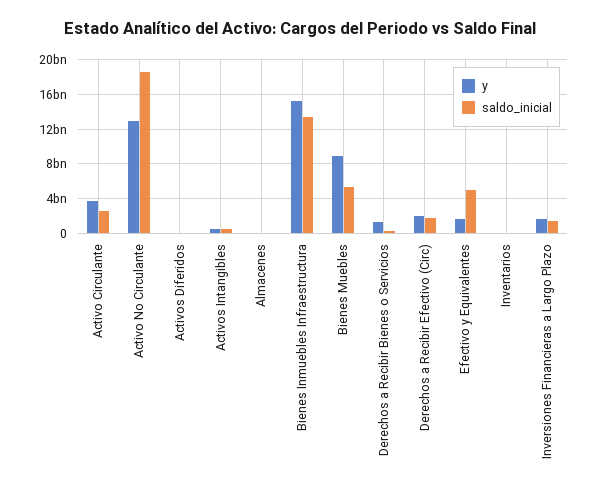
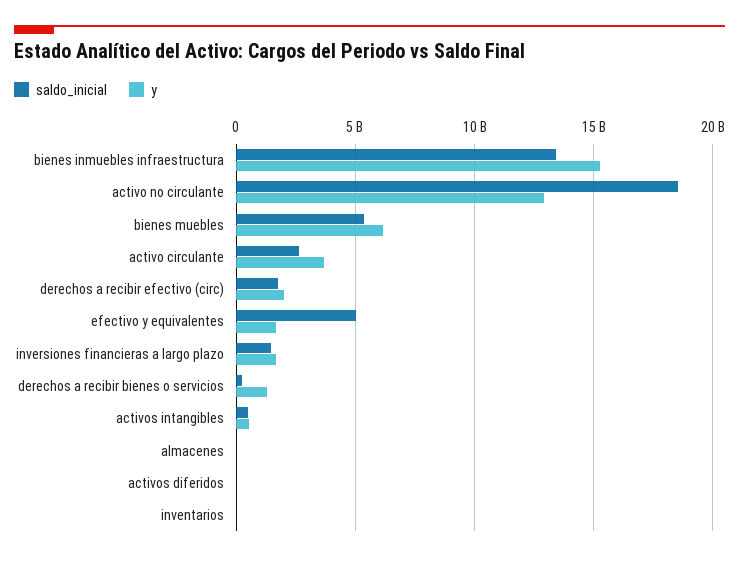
  {
    "y": {
      "Activo Circulante": 3500000000,
      "Activo No Circulante": 13000000000,
      "Activos Diferidos": 0,
      "Activos Intangibles": 500000000,
      "Almacenes": 0,
      "Bienes Inmuebles Infraestructura": 15500000000,
-     "Bienes Muebles": 9000000000,
+     "Bienes Muebles": 6000000000,
      "Derechos a Recibir Bienes o Servicios": 1500000000,
      "Derechos a Recibir Efectivo (Circ)": 2000000000,
      "Efectivo y Equivalentes": 1500000000,
      "Inventarios": 0,
      "Inversiones Financieras a Largo Plazo": 1500000000
    },
    "saldo_inicial": {
      "Activo Circulante": 2500000000,
      "Activo No Circulante": 18500000000,
      "Activos Diferidos": 0,
      "Activos Intangibles": 500000000,
      "Almacenes": 0,
      "Bienes Inmuebles Infraestructura": 13500000000,
      "Bienes Muebles": 5500000000,
      "Derechos a Recibir Bienes o Servicios": 0,
      "Derechos a Recibir Efectivo (Circ)": 2000000000,
      "Efectivo y Equivalentes": 5000000000,
      "Inventarios": 0,
      "Inversiones Financieras a Largo Plazo": 1500000000
    }
  }

